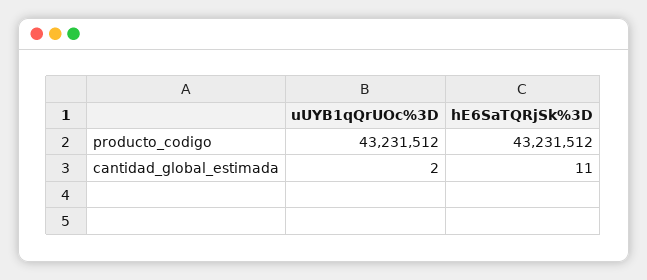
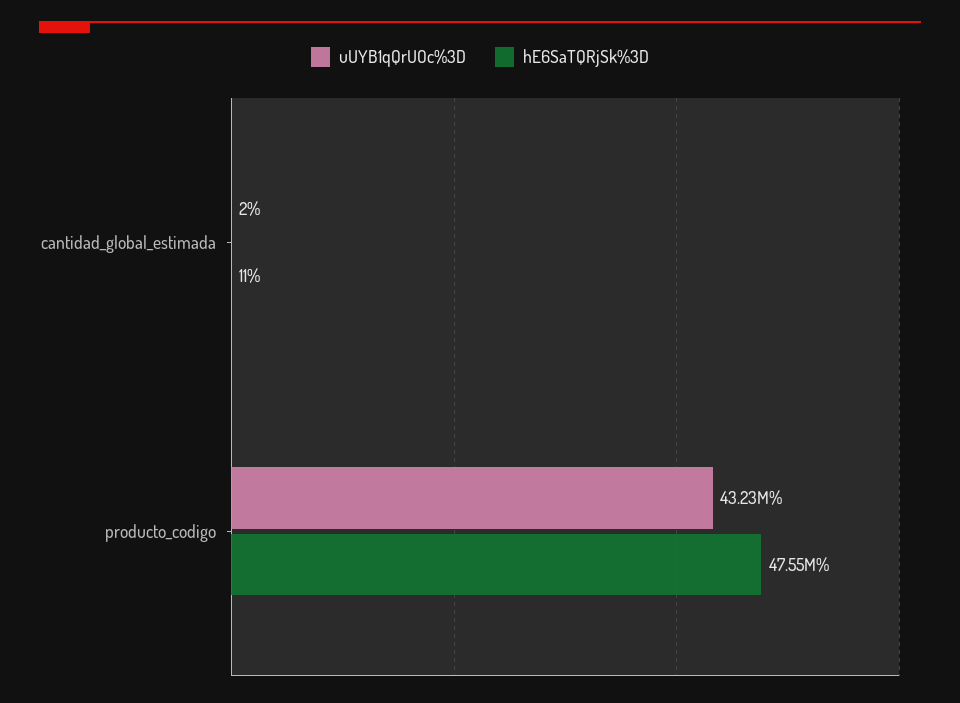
  {
    "uUYB1qQrUOc%3D": {
      "producto_codigo": 43231512,
      "cantidad_global_estimada": 2
    },
    "hE6SaTQRjSk%3D": {
-     "producto_codigo": 43231512,
+     "producto_codigo": 47550000,
      "cantidad_global_estimada": 11
    }
  }

